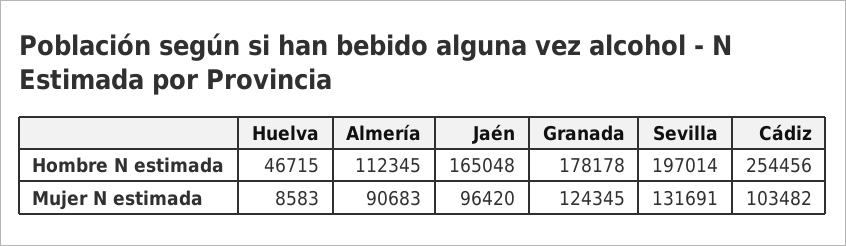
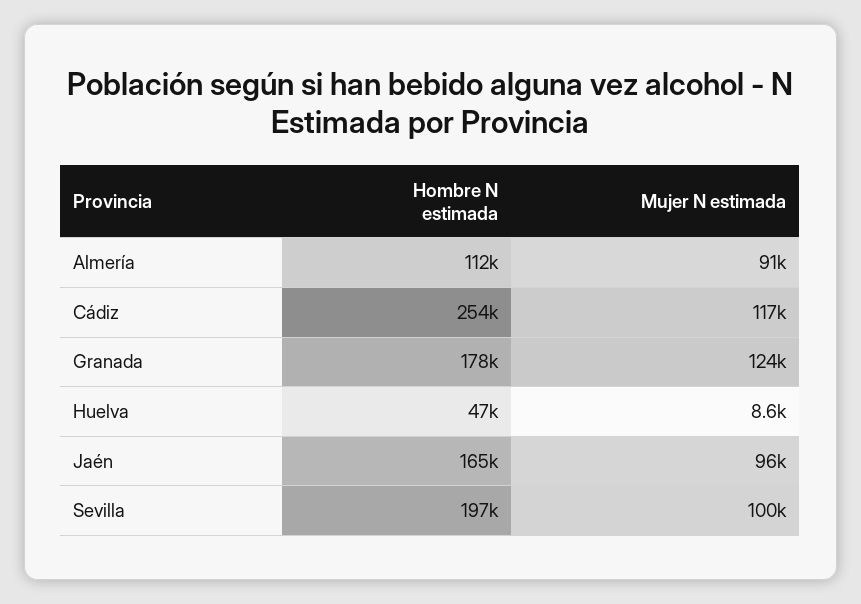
  {
    "Huelva": {
      "Hombre N estimada": 46715,
      "Mujer N estimada": 8583
    },
    "Almería": {
      "Hombre N estimada": 112345,
      "Mujer N estimada": 90683
    },
    "Jaén": {
      "Hombre N estimada": 165048,
      "Mujer N estimada": 96420
    },
    "Granada": {
      "Hombre N estimada": 178178,
      "Mujer N estimada": 124345
    },
    "Sevilla": {
      "Hombre N estimada": 197014,
-     "Mujer N estimada": 131691
+     "Mujer N estimada": 100000
    },
    "Cádiz": {
      "Hombre N estimada": 254456,
-     "Mujer N estimada": 103482
+     "Mujer N estimada": 117000
    }
  }

